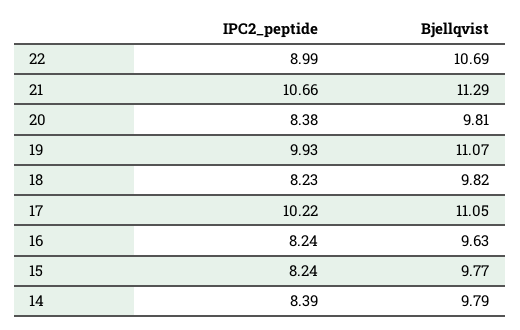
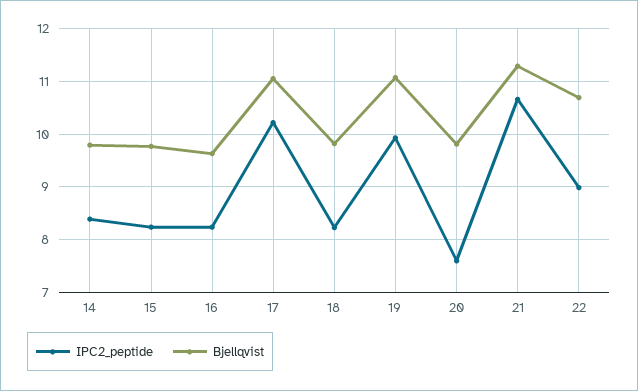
  {
    "IPC2_peptide": {
      "22": 8.99,
      "21": 10.66,
-     "20": 8.38,
+     "20": 7.6,
      "19": 9.93,
      "18": 8.23,
      "17": 10.22,
      "16": 8.24,
      "15": 8.24,
      "14": 8.39
    },
    "Bjellqvist": {
      "22": 10.69,
      "21": 11.29,
      "20": 9.81,
      "19": 11.07,
      "18": 9.82,
      "17": 11.05,
      "16": 9.63,
      "15": 9.77,
      "14": 9.79
    }
  }

